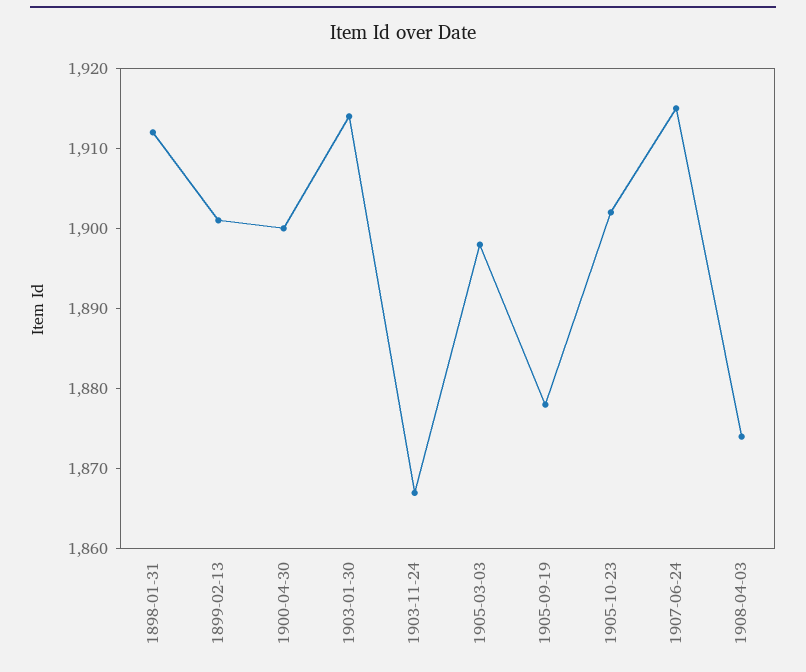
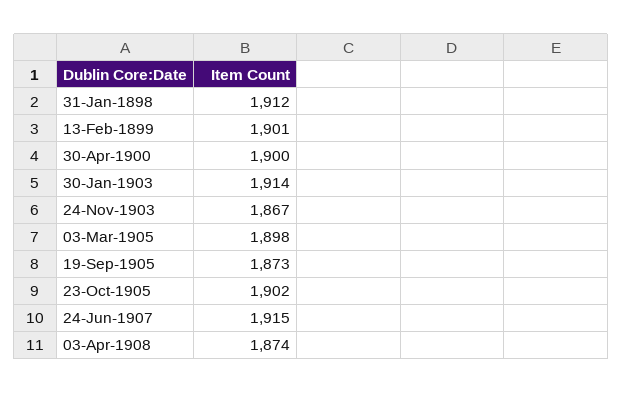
  {
    "1898-01-31": 1912,
    "1899-02-13": 1901,
    "1900-04-30": 1900,
    "1903-01-30": 1914,
    "1903-11-24": 1867,
    "1905-03-03": 1898,
-   "1905-09-19": 1878,
+   "1905-09-19": 1873,
    "1905-10-23": 1902,
    "1907-06-24": 1915,
    "1908-04-03": 1874
  }

